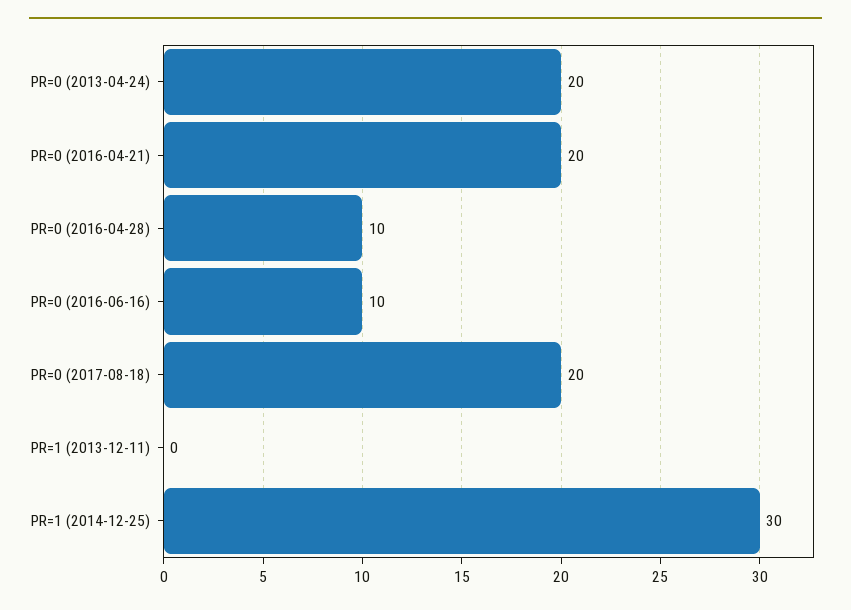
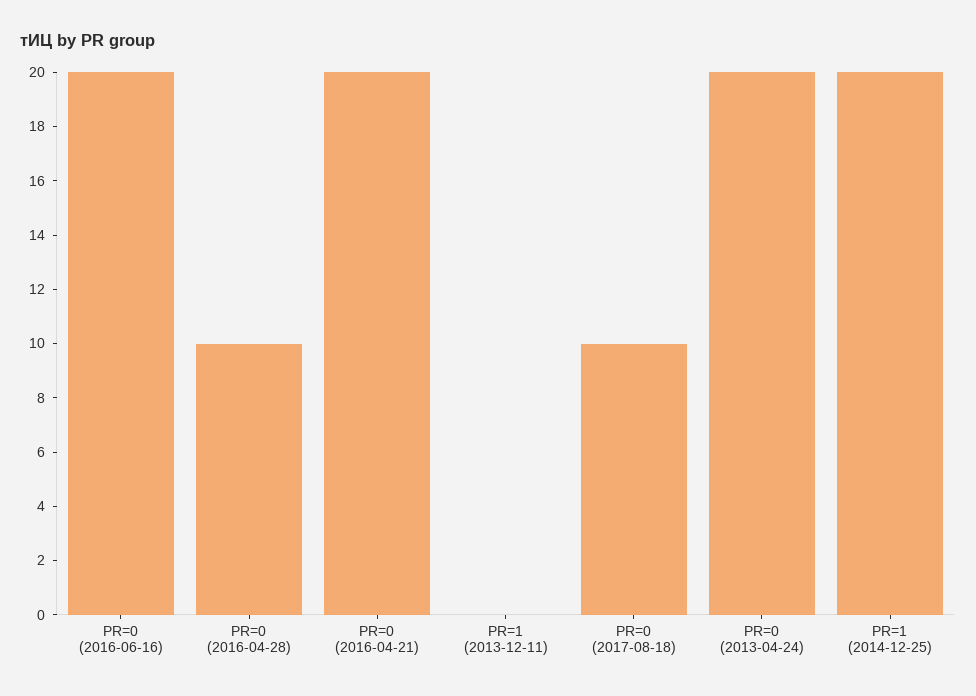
  {
    "PR=0 (2013-04-24)": 20,
    "PR=0 (2016-04-21)": 20,
    "PR=0 (2016-04-28)": 10,
-   "PR=0 (2016-06-16)": 10,
+   "PR=0 (2016-06-16)": 20,
-   "PR=0 (2017-08-18)": 20,
+   "PR=0 (2017-08-18)": 10,
    "PR=1 (2013-12-11)": 0,
-   "PR=1 (2014-12-25)": 30
+   "PR=1 (2014-12-25)": 20
  }

